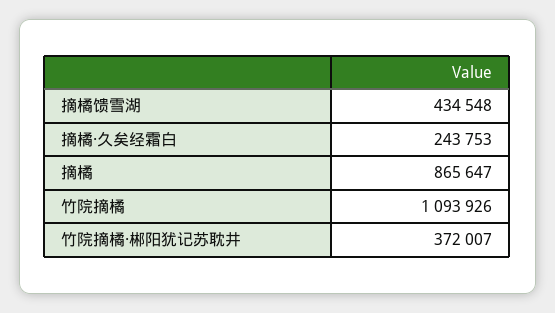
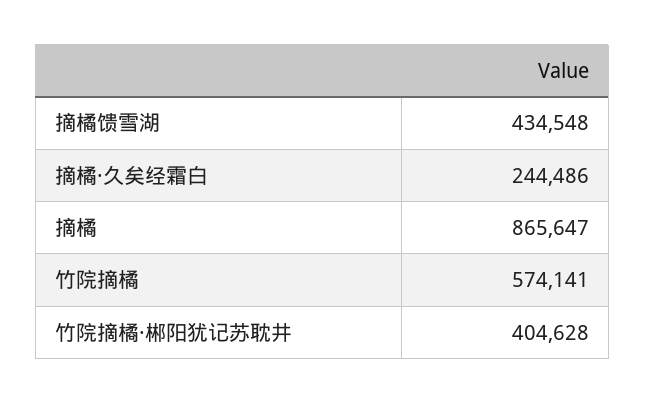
  {
    "摘橘馈雪湖": 434548,
-   "摘橘·久矣经霜白": 243753,
+   "摘橘·久矣经霜白": 244486,
    "摘橘": 865647,
-   "竹院摘橘": 1093926,
+   "竹院摘橘": 574141,
-   "竹院摘橘·郴阳犹记苏耽井": 372007
+   "竹院摘橘·郴阳犹记苏耽井": 404628
  }

